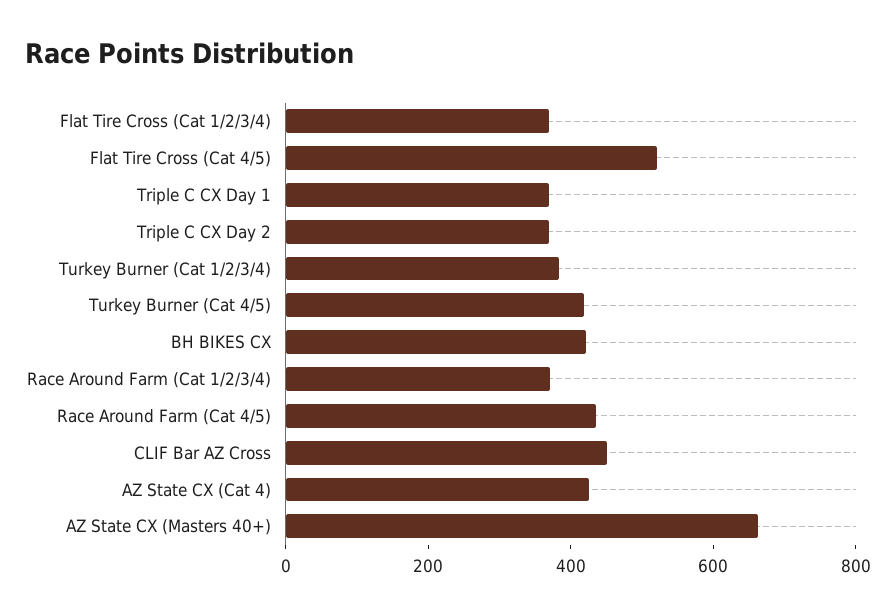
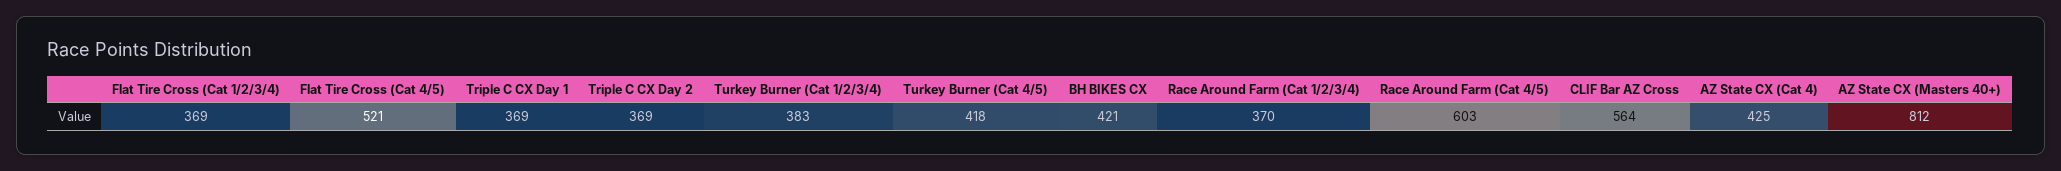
  {
    "Flat Tire Cross (Cat 1/2/3/4)": 369,
    "Flat Tire Cross (Cat 4/5)": 521,
    "Triple C CX Day 1": 369,
    "Triple C CX Day 2": 369,
    "Turkey Burner (Cat 1/2/3/4)": 383,
    "Turkey Burner (Cat 4/5)": 418,
    "BH BIKES CX": 421,
    "Race Around Farm (Cat 1/2/3/4)": 370,
-   "Race Around Farm (Cat 4/5)": 450,
+   "Race Around Farm (Cat 4/5)": 603,
-   "CLIF Bar AZ Cross": 450,
+   "CLIF Bar AZ Cross": 564,
    "AZ State CX (Cat 4)": 425,
-   "AZ State CX (Masters 40+)": 650
+   "AZ State CX (Masters 40+)": 812
  }

